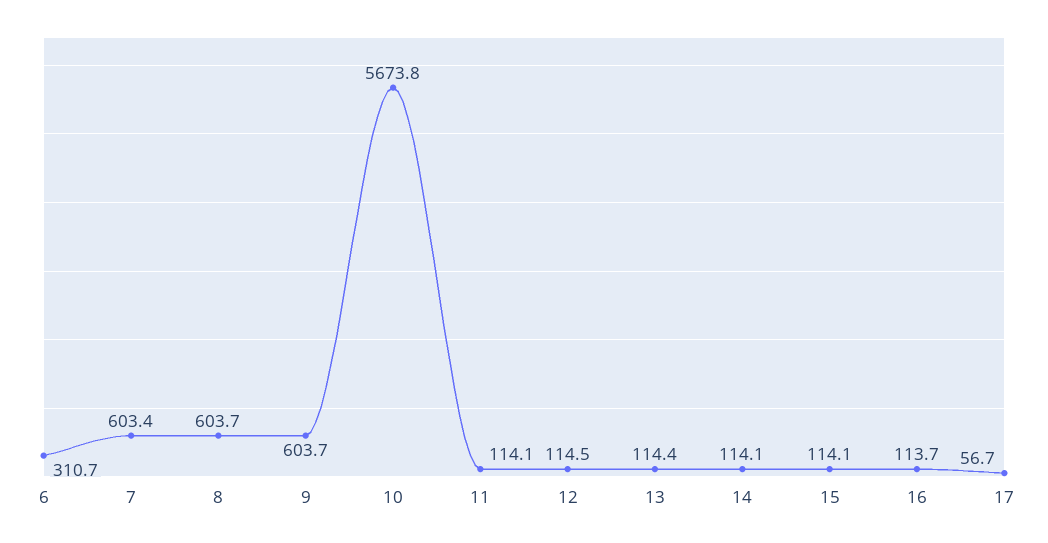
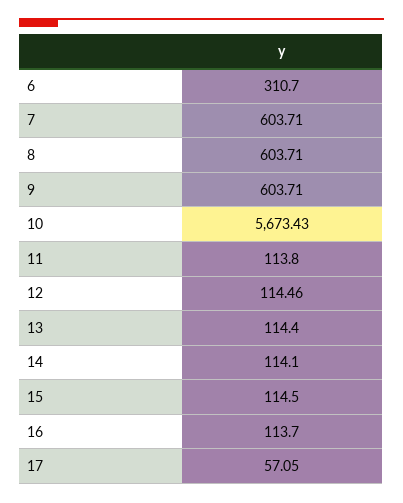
  {
    "6": 310.7,
-   "7": 603.4,
+   "7": 603.71,
    "8": 603.71,
    "9": 603.71,
-   "10": 5673.8,
+   "10": 5673.43,
-   "11": 114.1,
+   "11": 113.8,
    "12": 114.46,
    "13": 114.4,
    "14": 114.1,
-   "15": 114.1,
+   "15": 114.5,
    "16": 113.7,
-   "17": 56.7
+   "17": 57.05
  }

